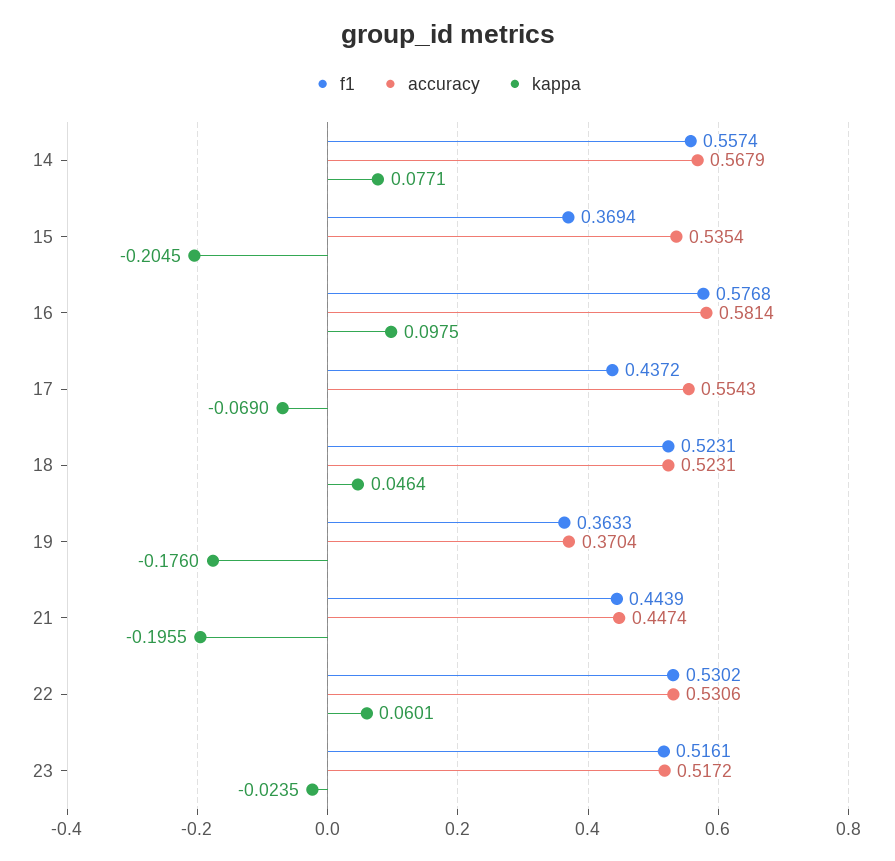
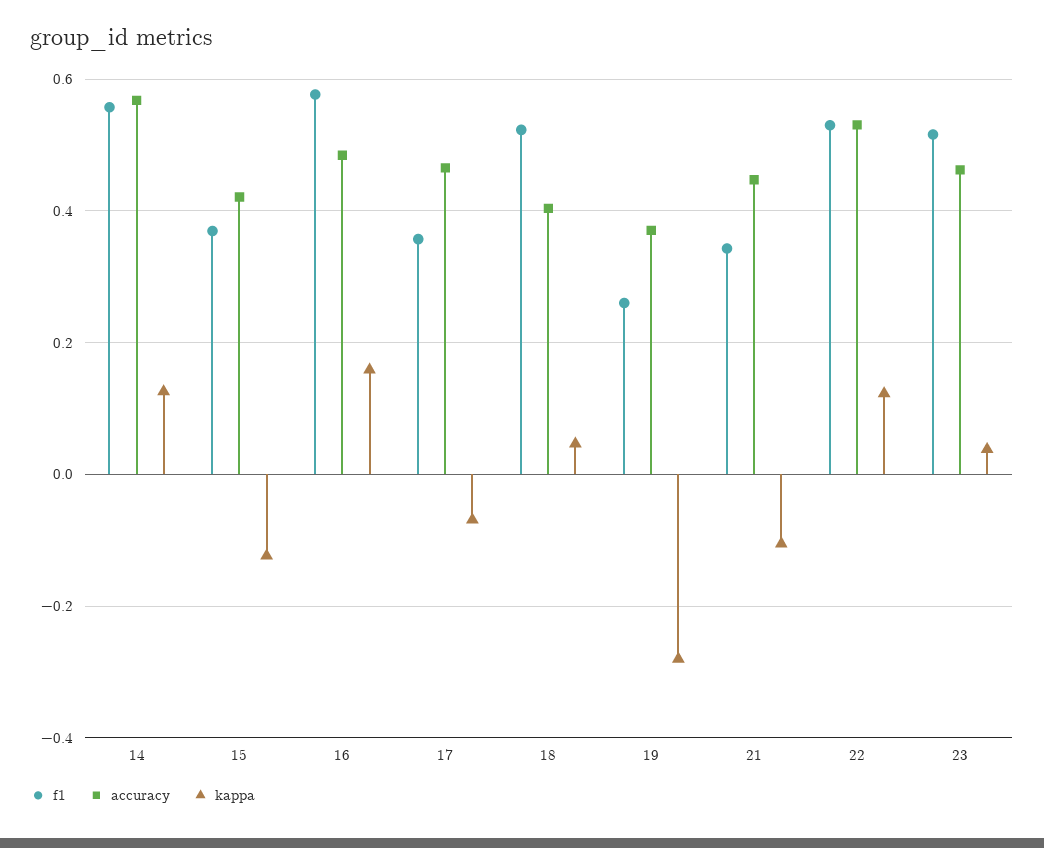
  {
    "f1": {
      "14": 0.5574,
      "15": 0.3694,
      "16": 0.5768,
-     "17": 0.4372,
+     "17": 0.36,
      "18": 0.5231,
-     "19": 0.3633,
+     "19": 0.26,
-     "21": 0.4439,
+     "21": 0.34,
      "22": 0.5302,
      "23": 0.5161
    },
    "accuracy": {
      "14": 0.5679,
-     "15": 0.5354,
+     "15": 0.42,
-     "16": 0.5814,
+     "16": 0.48,
-     "17": 0.5543,
+     "17": 0.46,
-     "18": 0.5231,
+     "18": 0.4,
      "19": 0.3704,
      "21": 0.4474,
      "22": 0.5306,
-     "23": 0.5172
+     "23": 0.46
    },
    "kappa": {
-     "14": 0.0771,
+     "14": 0.12,
-     "15": -0.2045,
+     "15": -0.12,
-     "16": 0.0975,
+     "16": 0.16,
      "17": -0.069,
      "18": 0.0464,
-     "19": -0.176,
+     "19": -0.28,
-     "21": -0.1955,
+     "21": -0.1,
-     "22": 0.0601,
+     "22": 0.12,
-     "23": -0.0235
+     "23": 0.04
    }
  }

